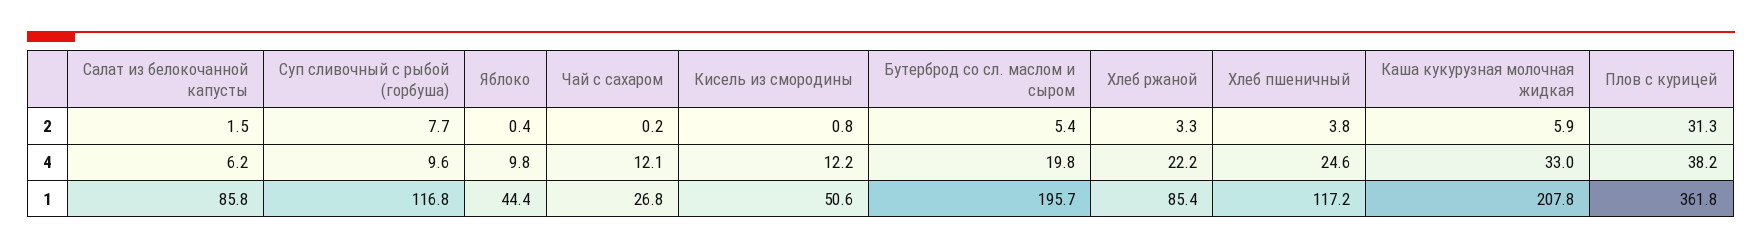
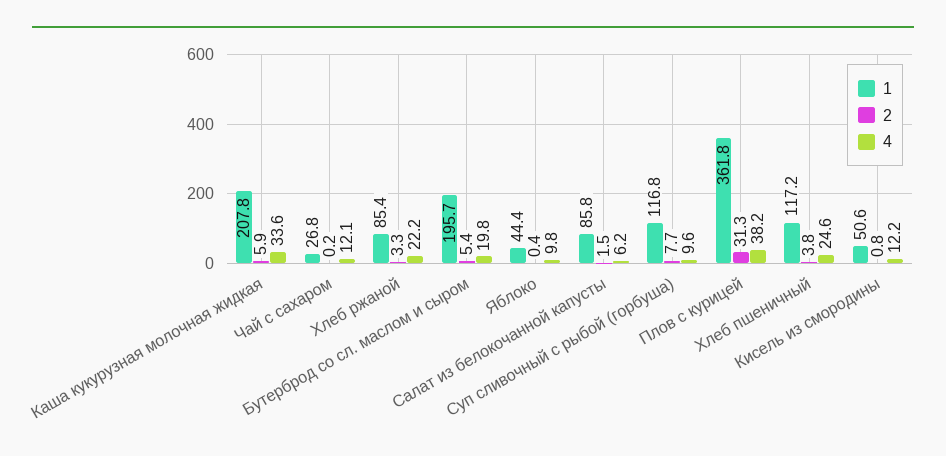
  {
    "2": {
      "Салат из белокочанной капусты": 1.5,
      "Суп сливочный с рыбой (горбуша)": 7.7,
      "Яблоко": 0.4,
      "Чай с сахаром": 0.2,
      "Кисель из смородины": 0.8,
      "Бутерброд со сл. маслом и сыром": 5.4,
      "Хлеб ржаной": 3.3,
      "Хлеб пшеничный": 3.8,
      "Каша кукурузная молочная жидкая": 5.9,
      "Плов с курицей": 31.3
    },
    "4": {
      "Салат из белокочанной капусты": 6.2,
      "Суп сливочный с рыбой (горбуша)": 9.6,
      "Яблоко": 9.8,
      "Чай с сахаром": 12.1,
      "Кисель из смородины": 12.2,
      "Бутерброд со сл. маслом и сыром": 19.8,
      "Хлеб ржаной": 22.2,
      "Хлеб пшеничный": 24.6,
-     "Каша кукурузная молочная жидкая": 33,
+     "Каша кукурузная молочная жидкая": 33.6,
      "Плов с курицей": 38.2
    },
    "1": {
      "Салат из белокочанной капусты": 85.8,
      "Суп сливочный с рыбой (горбуша)": 116.8,
      "Яблоко": 44.4,
      "Чай с сахаром": 26.8,
      "Кисель из смородины": 50.6,
      "Бутерброд со сл. маслом и сыром": 195.7,
      "Хлеб ржаной": 85.4,
      "Хлеб пшеничный": 117.2,
      "Каша кукурузная молочная жидкая": 207.8,
      "Плов с курицей": 361.8
    }
  }

